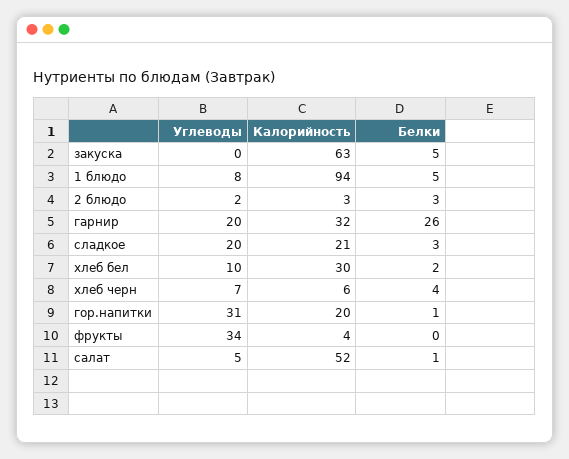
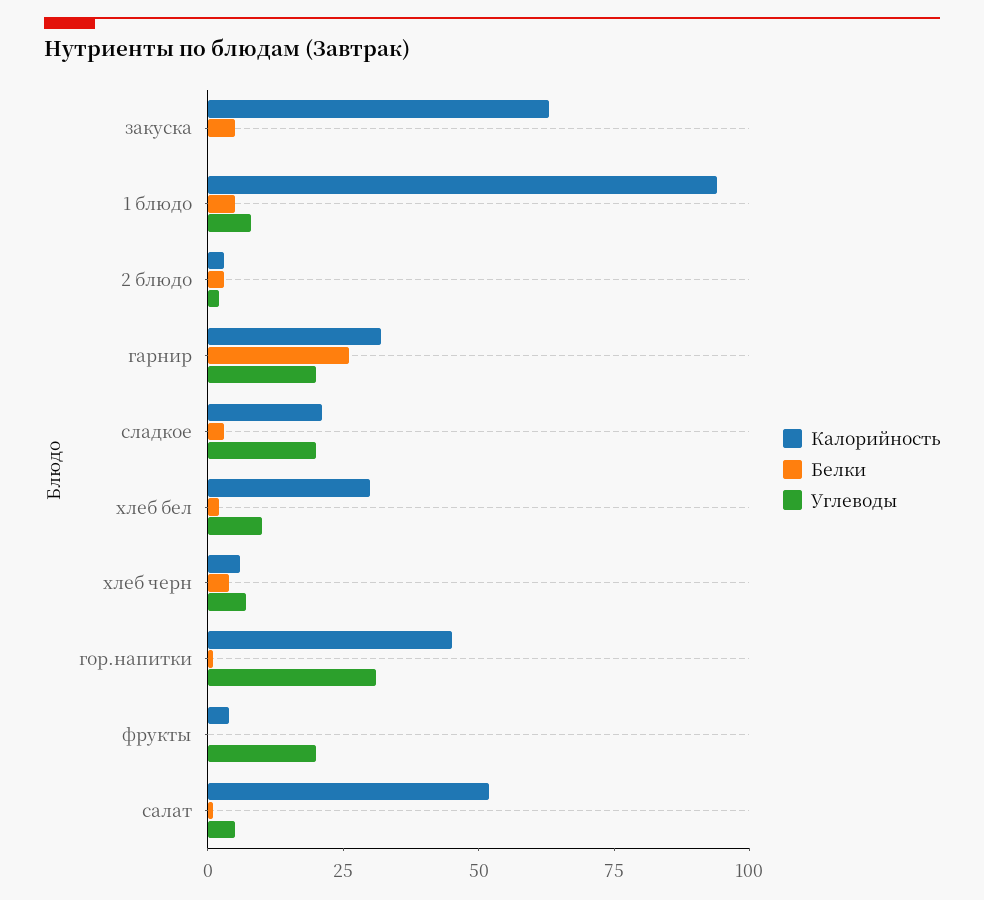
  {
    "Углеводы": {
      "закуска": 0,
      "1 блюдо": 8,
      "2 блюдо": 2,
      "гарнир": 20,
      "сладкое": 20,
      "хлеб бел": 10,
      "хлеб черн": 7,
      "гор.напитки": 31,
-     "фрукты": 34,
+     "фрукты": 20,
      "салат": 5
    },
    "Калорийность": {
      "закуска": 63,
      "1 блюдо": 94,
      "2 блюдо": 3,
      "гарнир": 32,
      "сладкое": 21,
      "хлеб бел": 30,
      "хлеб черн": 6,
-     "гор.напитки": 20,
+     "гор.напитки": 45,
      "фрукты": 4,
      "салат": 52
    },
    "Белки": {
      "закуска": 5,
      "1 блюдо": 5,
      "2 блюдо": 3,
      "гарнир": 26,
      "сладкое": 3,
      "хлеб бел": 2,
      "хлеб черн": 4,
      "гор.напитки": 1,
      "фрукты": 0,
      "салат": 1
    }
  }

